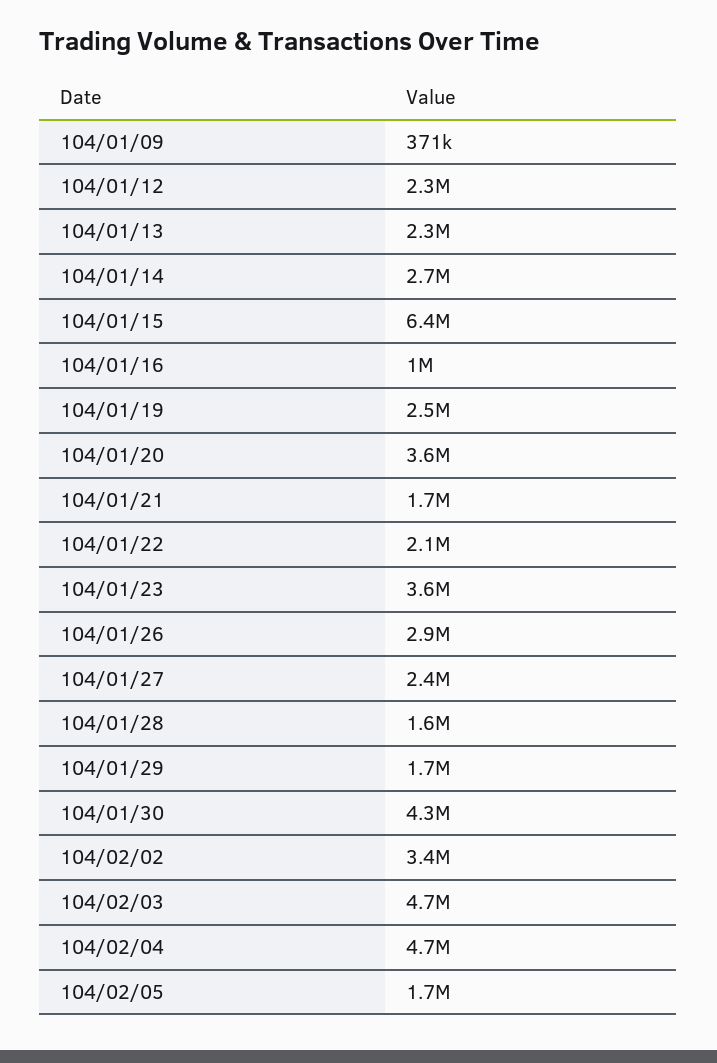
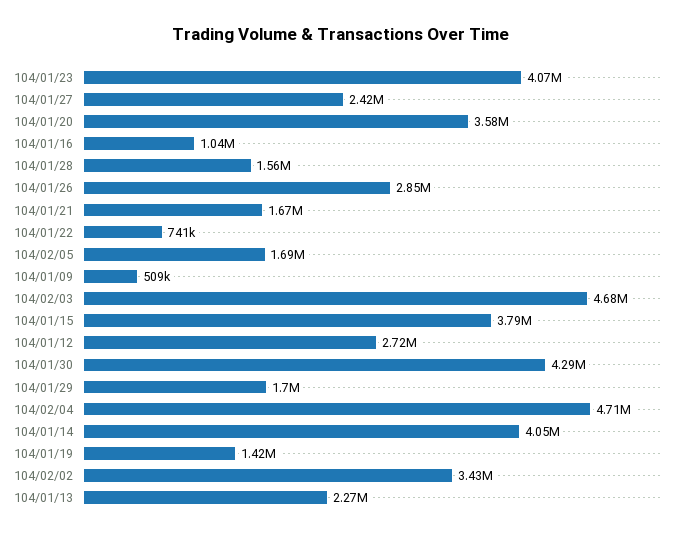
  {
-   "104/01/09": 371000,
+   "104/01/09": 509000,
-   "104/01/12": 2300000,
+   "104/01/12": 2720000,
    "104/01/13": 2270000,
-   "104/01/14": 2700000,
+   "104/01/14": 4050000,
-   "104/01/15": 6400000,
+   "104/01/15": 3790000,
    "104/01/16": 1040000,
-   "104/01/19": 2500000,
+   "104/01/19": 1420000,
    "104/01/20": 3580000,
    "104/01/21": 1670000,
-   "104/01/22": 2100000,
+   "104/01/22": 741000,
-   "104/01/23": 3600000,
+   "104/01/23": 4070000,
    "104/01/26": 2850000,
    "104/01/27": 2420000,
    "104/01/28": 1560000,
    "104/01/29": 1700000,
    "104/01/30": 4290000,
    "104/02/02": 3430000,
    "104/02/03": 4680000,
    "104/02/04": 4710000,
    "104/02/05": 1690000
  }

